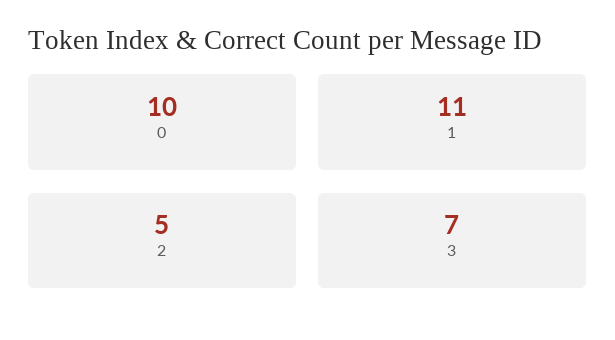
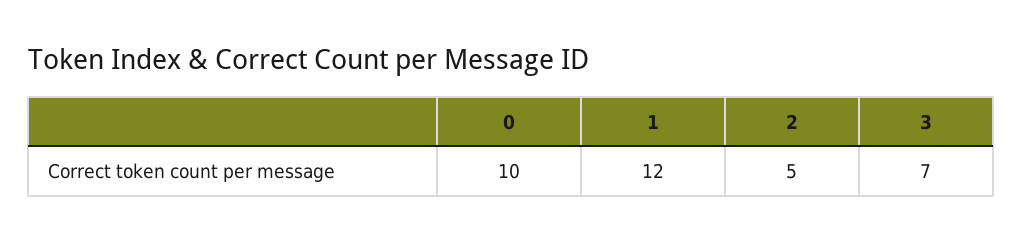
  {
    "0": 10,
-   "1": 11,
+   "1": 12,
    "2": 5,
    "3": 7
  }

